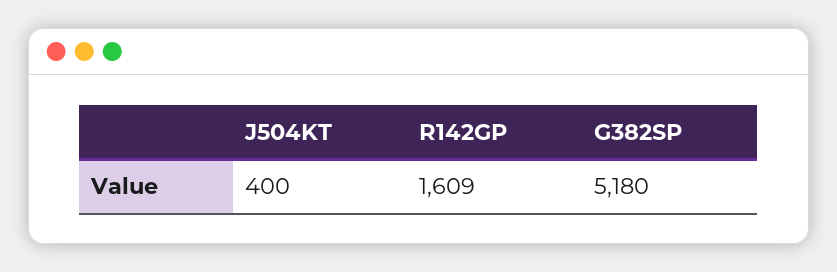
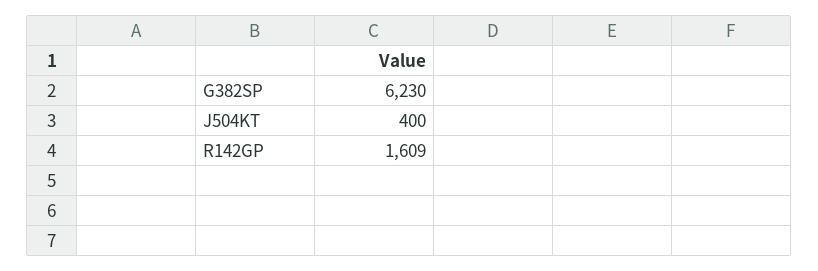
  {
    "J504KT": 400,
    "R142GP": 1609,
-   "G382SP": 5180
+   "G382SP": 6230
  }

